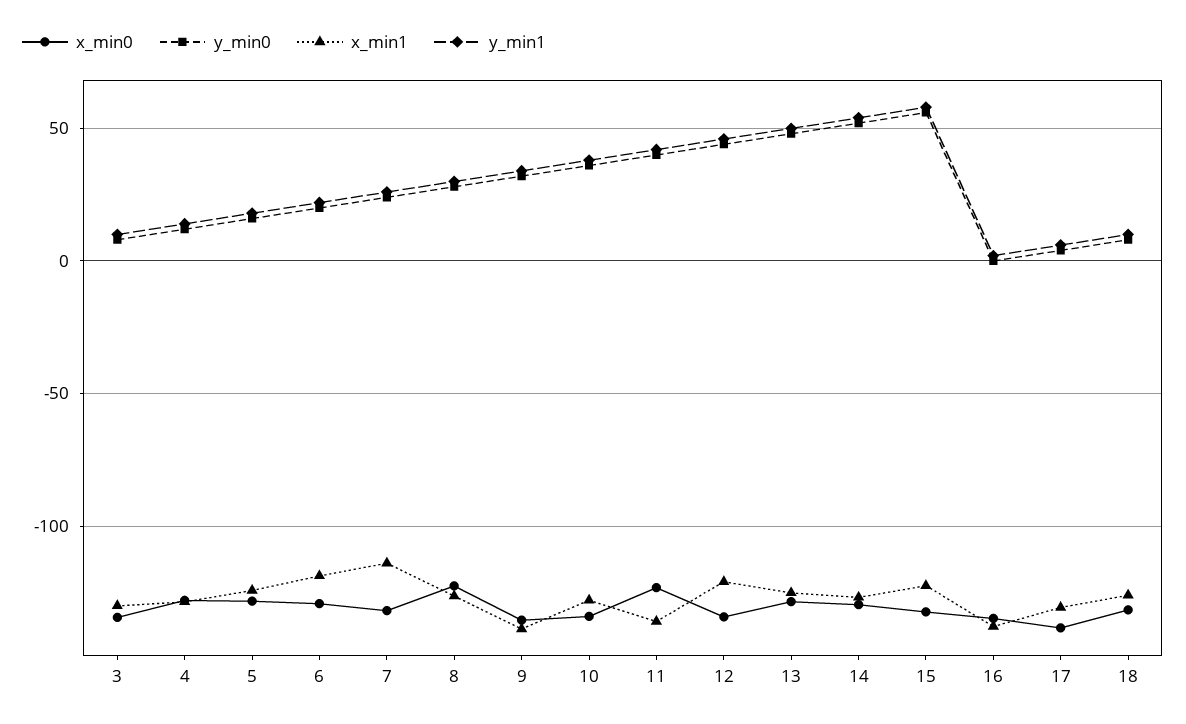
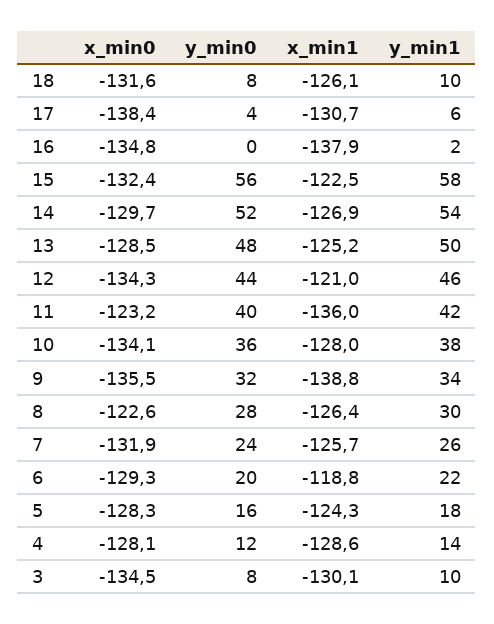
  {
    "x_min0": {
      "3": -134.5,
      "4": -128.1,
      "5": -128.3,
      "6": -129.3,
      "7": -131.9,
      "8": -122.6,
      "9": -135.5,
      "10": -134.1,
      "11": -123.2,
      "12": -134.3,
      "13": -128.5,
      "14": -129.7,
      "15": -132.4,
      "16": -134.8,
      "17": -138.4,
      "18": -131.6
    },
    "y_min0": {
      "3": 8,
      "4": 12,
      "5": 16,
      "6": 20,
      "7": 24,
      "8": 28,
      "9": 32,
      "10": 36,
      "11": 40,
      "12": 44,
      "13": 48,
      "14": 52,
      "15": 56,
      "16": 0,
      "17": 4,
      "18": 8
    },
    "x_min1": {
      "3": -130.1,
      "4": -128.6,
      "5": -124.3,
      "6": -118.8,
-     "7": -115,
+     "7": -125.7,
      "8": -126.4,
      "9": -138.8,
      "10": -128,
      "11": -136,
      "12": -121,
      "13": -125.2,
      "14": -126.9,
      "15": -122.5,
      "16": -137.9,
      "17": -130.7,
      "18": -126.1
    },
    "y_min1": {
      "3": 10,
      "4": 14,
      "5": 18,
      "6": 22,
      "7": 26,
      "8": 30,
      "9": 34,
      "10": 38,
      "11": 42,
      "12": 46,
      "13": 50,
      "14": 54,
      "15": 58,
      "16": 2,
      "17": 6,
      "18": 10
    }
  }

